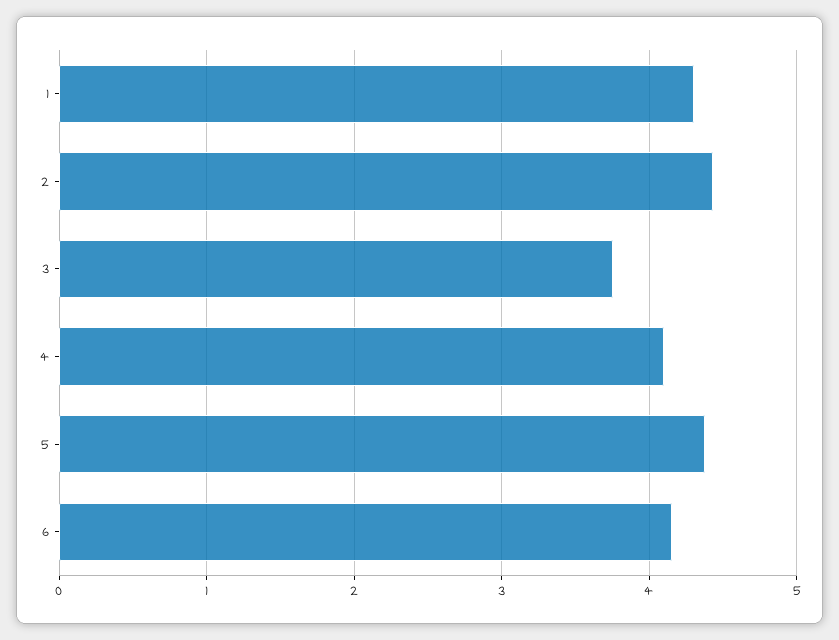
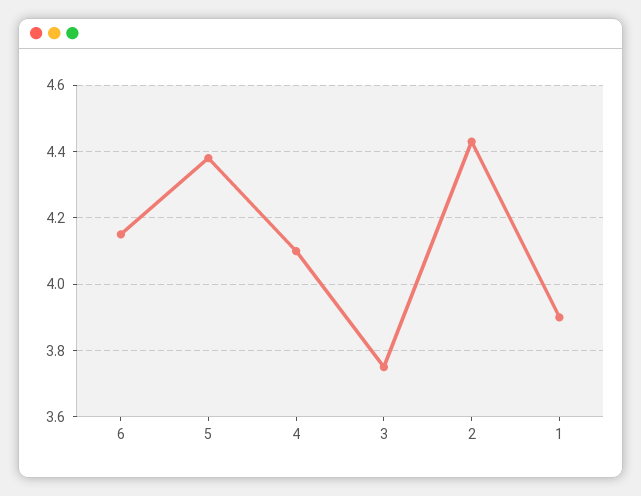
  {
-   "1": 4.3,
+   "1": 3.9,
    "2": 4.45,
    "3": 3.75,
    "4": 4.1,
    "5": 4.4,
    "6": 4.15
  }

